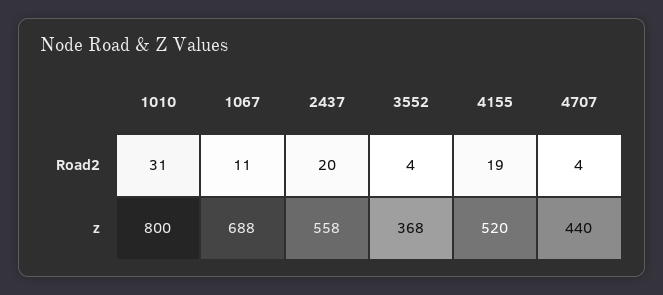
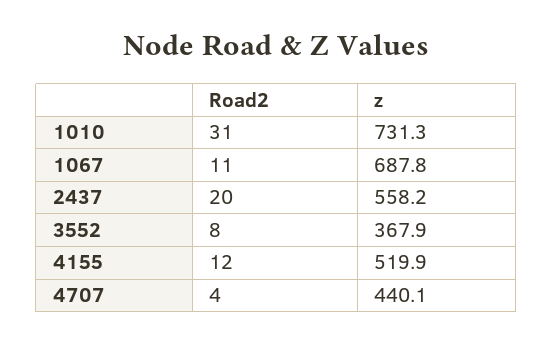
  {
    "1010": {
      "Road2": 31,
-     "z": 800
+     "z": 731.3
    },
    "1067": {
      "Road2": 11,
      "z": 687.8
    },
    "2437": {
      "Road2": 20,
      "z": 558.2
    },
    "3552": {
-     "Road2": 4,
+     "Road2": 8,
      "z": 367.9
    },
    "4155": {
-     "Road2": 19,
+     "Road2": 12,
      "z": 519.9
    },
    "4707": {
      "Road2": 4,
      "z": 440.1
    }
  }

